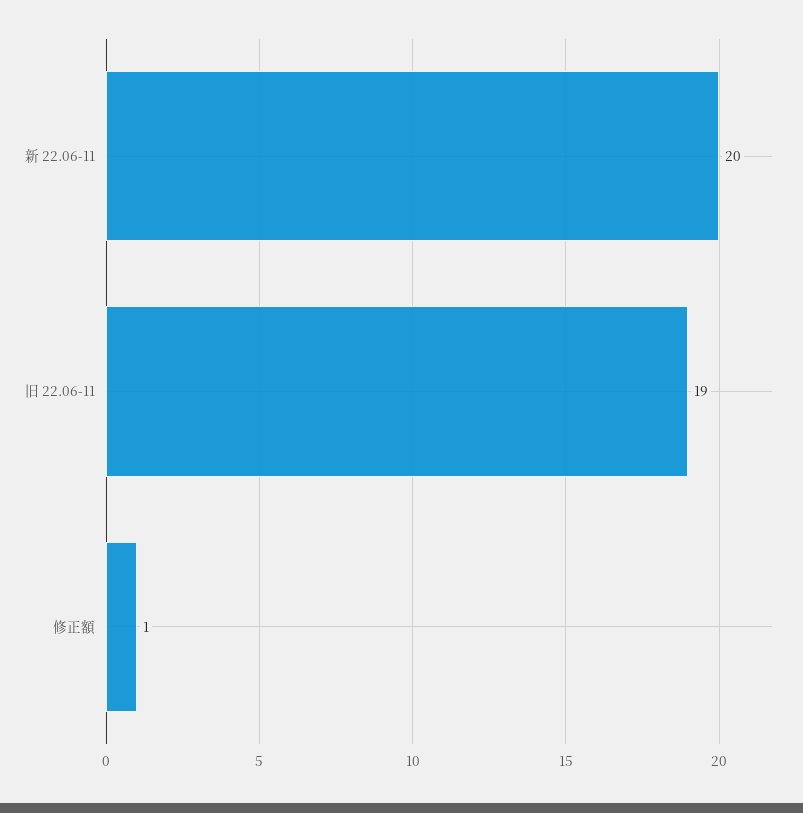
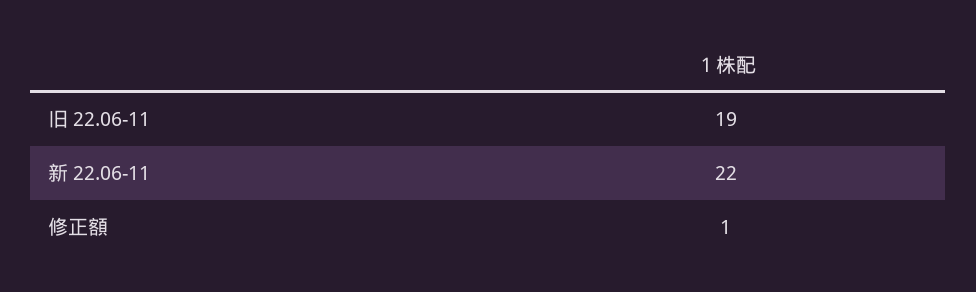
  {
-   "新 22.06-11": 20,
+   "新 22.06-11": 22,
    "旧 22.06-11": 19,
    "修正額": 1
  }

